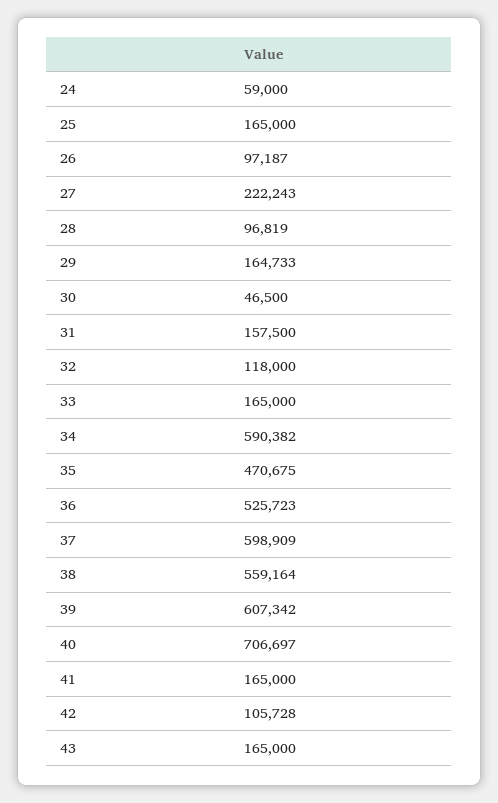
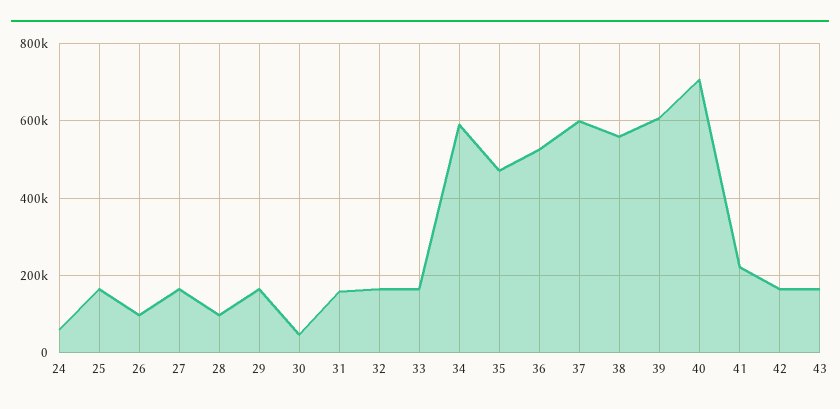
  {
    "24": 59000,
    "25": 165000,
    "26": 97187,
-   "27": 222243,
+   "27": 160000,
    "28": 96819,
    "29": 164733,
    "30": 46500,
    "31": 157500,
-   "32": 118000,
+   "32": 160000,
    "33": 165000,
    "34": 590382,
    "35": 470675,
    "36": 525723,
    "37": 598909,
    "38": 559164,
    "39": 607342,
    "40": 706697,
-   "41": 165000,
+   "41": 220000,
-   "42": 105728,
+   "42": 160000,
    "43": 165000
  }

